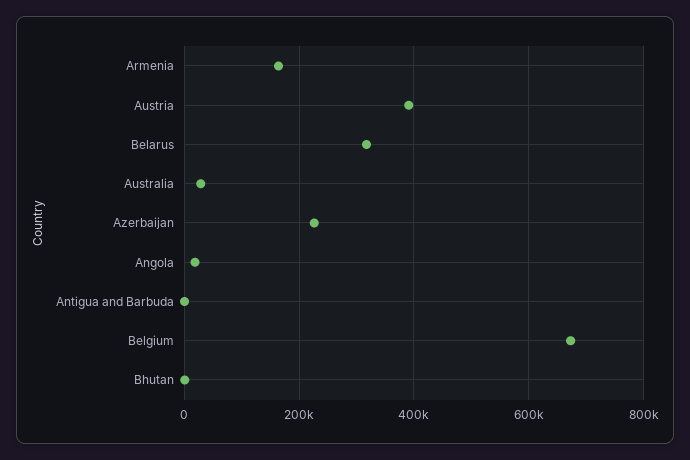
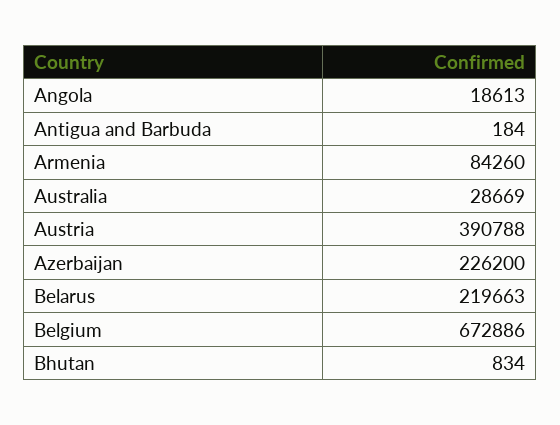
  {
-   "Armenia": 160000,
+   "Armenia": 84260,
    "Austria": 390788,
-   "Belarus": 320000,
+   "Belarus": 219663,
    "Australia": 28669,
    "Azerbaijan": 226200,
    "Angola": 18613,
    "Antigua and Barbuda": 184,
    "Belgium": 672886,
    "Bhutan": 834
  }

